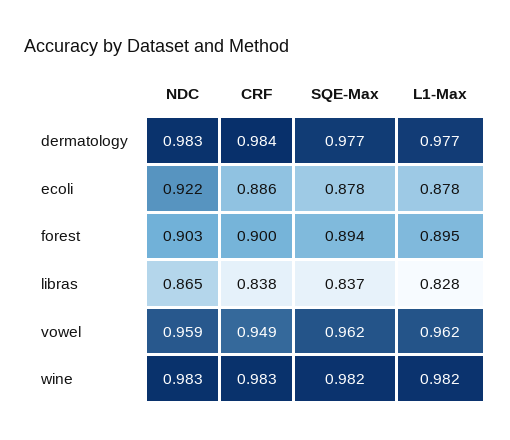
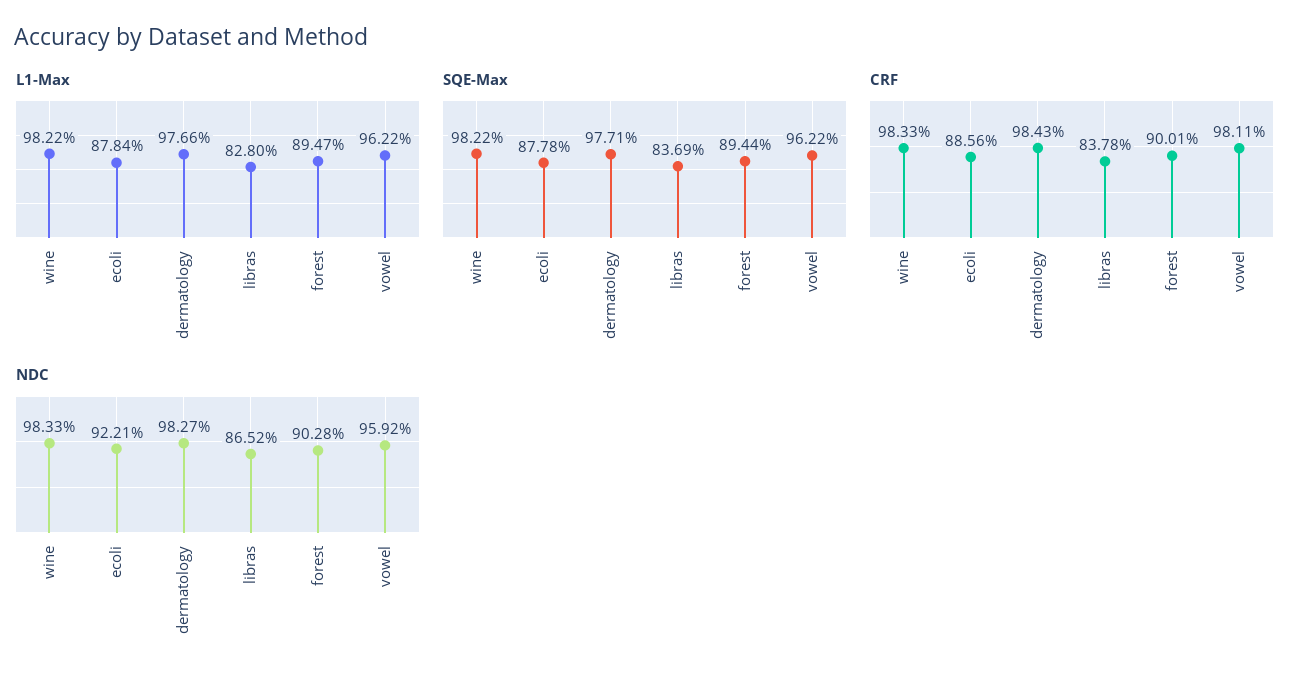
  {
    "NDC": {
      "dermatology": 0.9827,
      "ecoli": 0.9221,
      "forest": 0.9028,
      "libras": 0.8652,
      "vowel": 0.9592,
      "wine": 0.9833
    },
    "CRF": {
      "dermatology": 0.9843,
      "ecoli": 0.8856,
      "forest": 0.9001,
      "libras": 0.8378,
-     "vowel": 0.949,
+     "vowel": 0.9811,
      "wine": 0.9833
    },
    "SQE-Max": {
      "dermatology": 0.9771,
      "ecoli": 0.8778,
      "forest": 0.8944,
      "libras": 0.8369,
      "vowel": 0.9622,
      "wine": 0.9822
    },
    "L1-Max": {
      "dermatology": 0.9766,
      "ecoli": 0.8784,
      "forest": 0.8947,
      "libras": 0.828,
      "vowel": 0.9622,
      "wine": 0.9822
    }
  }

